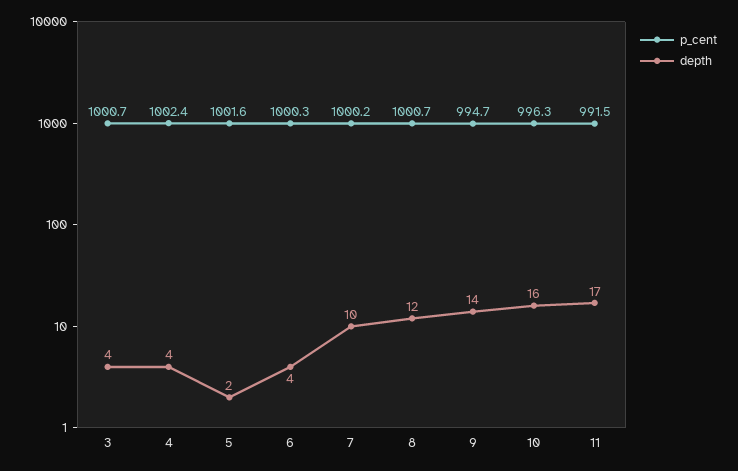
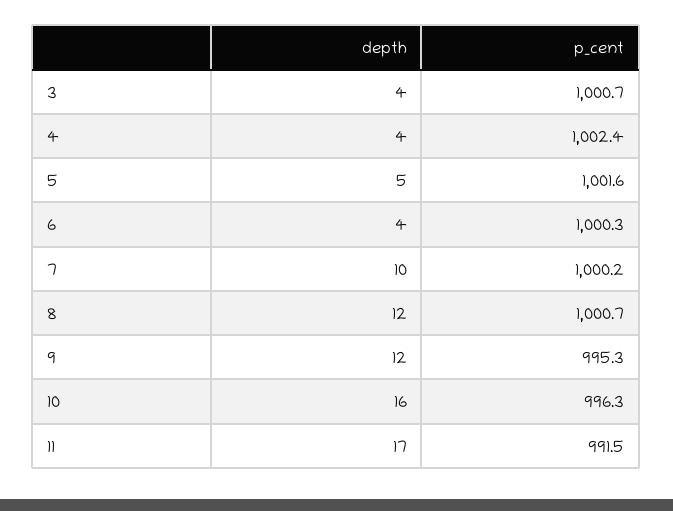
  {
    "p_cent": {
      "3": 1000.7,
      "4": 1002.4,
      "5": 1001.6,
      "6": 1000.3,
      "7": 1000.2,
      "8": 1000.7,
-     "9": 994.7,
+     "9": 995.3,
      "10": 996.3,
      "11": 991.5
    },
    "depth": {
      "3": 4,
      "4": 4,
-     "5": 2,
+     "5": 5,
      "6": 4,
      "7": 10,
      "8": 12,
-     "9": 14,
+     "9": 12,
      "10": 16,
      "11": 17
    }
  }

